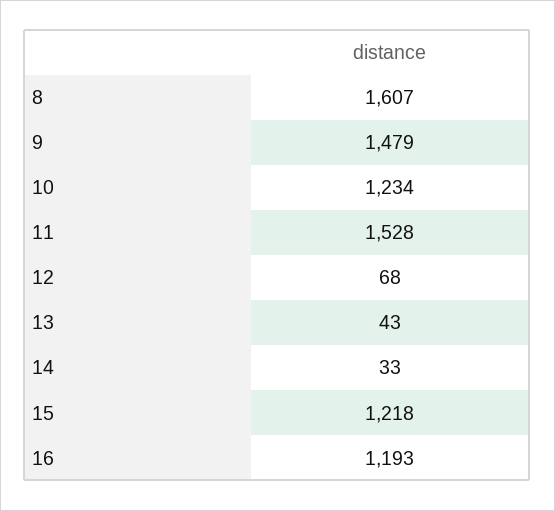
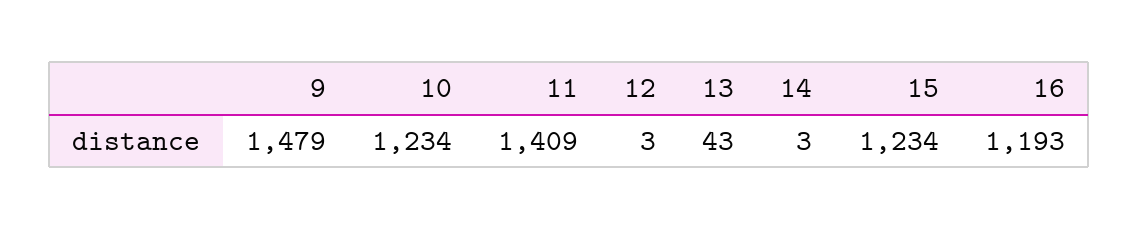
  {
-   "8": 1607,
    "9": 1479,
    "10": 1234,
-   "11": 1528,
+   "11": 1409,
-   "12": 68,
+   "12": 3,
    "13": 43,
-   "14": 33,
+   "14": 3,
-   "15": 1218,
+   "15": 1234,
    "16": 1193
  }

